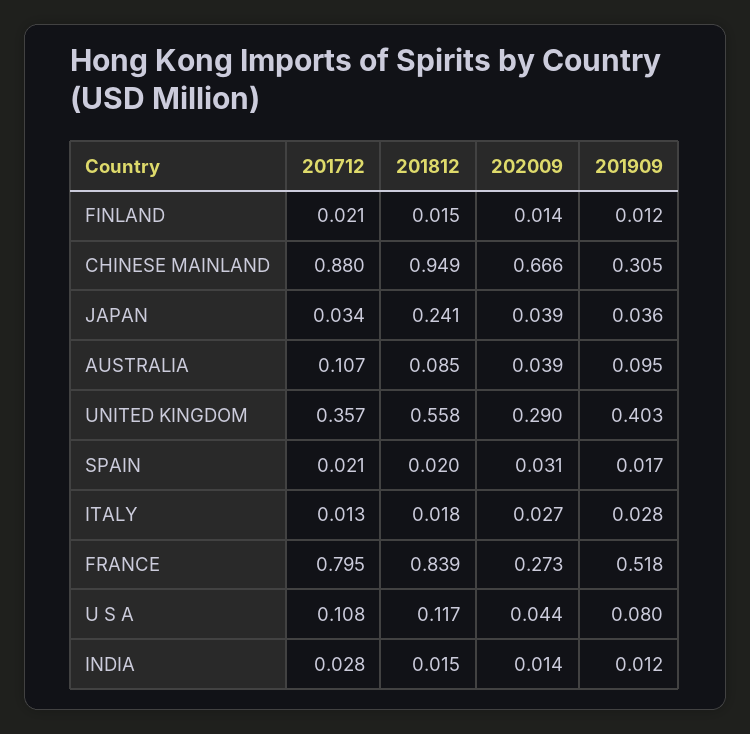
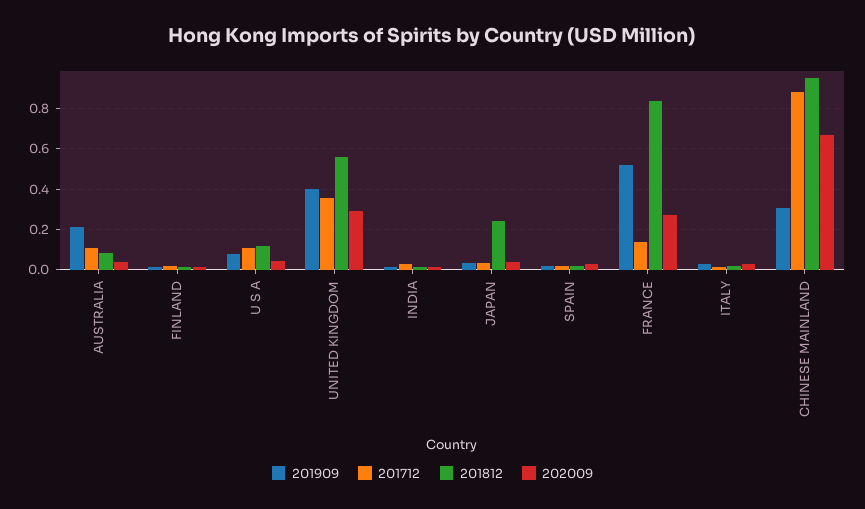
  {
    "201712": {
      "FINLAND": 0.021,
      "CHINESE MAINLAND": 0.88,
      "JAPAN": 0.034,
      "AUSTRALIA": 0.107,
      "UNITED KINGDOM": 0.357,
      "SPAIN": 0.021,
      "ITALY": 0.013,
-     "FRANCE": 0.795,
+     "FRANCE": 0.15,
      "U S A": 0.108,
      "INDIA": 0.028
    },
    "201812": {
      "FINLAND": 0.015,
      "CHINESE MAINLAND": 0.949,
      "JAPAN": 0.241,
      "AUSTRALIA": 0.085,
      "UNITED KINGDOM": 0.558,
      "SPAIN": 0.02,
      "ITALY": 0.018,
      "FRANCE": 0.839,
      "U S A": 0.117,
      "INDIA": 0.015
    },
    "202009": {
      "FINLAND": 0.014,
      "CHINESE MAINLAND": 0.666,
      "JAPAN": 0.039,
      "AUSTRALIA": 0.039,
      "UNITED KINGDOM": 0.29,
      "SPAIN": 0.031,
      "ITALY": 0.027,
      "FRANCE": 0.273,
      "U S A": 0.044,
      "INDIA": 0.014
    },
    "201909": {
      "FINLAND": 0.012,
      "CHINESE MAINLAND": 0.305,
      "JAPAN": 0.036,
-     "AUSTRALIA": 0.095,
+     "AUSTRALIA": 0.2,
      "UNITED KINGDOM": 0.403,
      "SPAIN": 0.017,
      "ITALY": 0.028,
      "FRANCE": 0.518,
      "U S A": 0.08,
      "INDIA": 0.012
    }
  }

